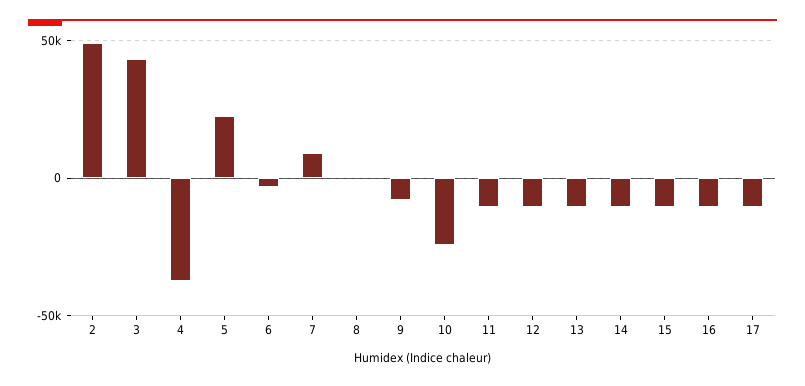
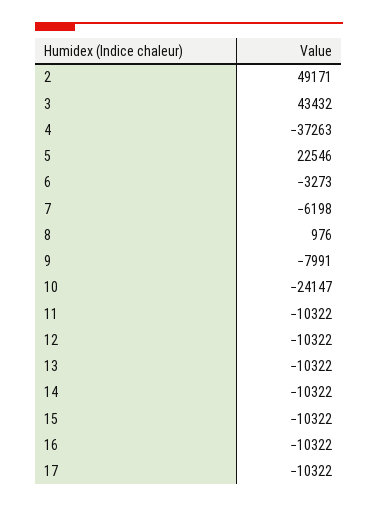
  {
    "2": 49171,
    "3": 43432,
    "4": -37263,
    "5": 22546,
    "6": -3273,
-   "7": 10000,
+   "7": -6198,
    "8": 976,
    "9": -7991,
    "10": -24147,
    "11": -10322,
    "12": -10322,
    "13": -10322,
    "14": -10322,
    "15": -10322,
    "16": -10322,
    "17": -10322
  }

